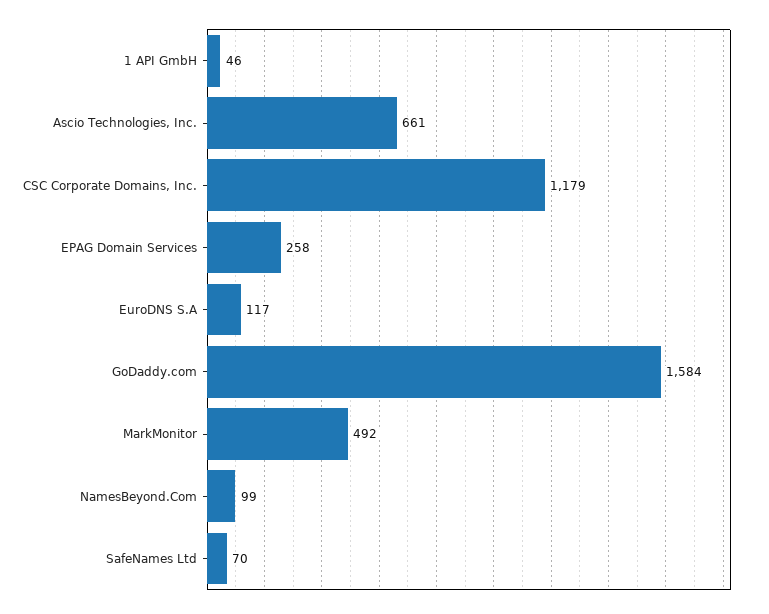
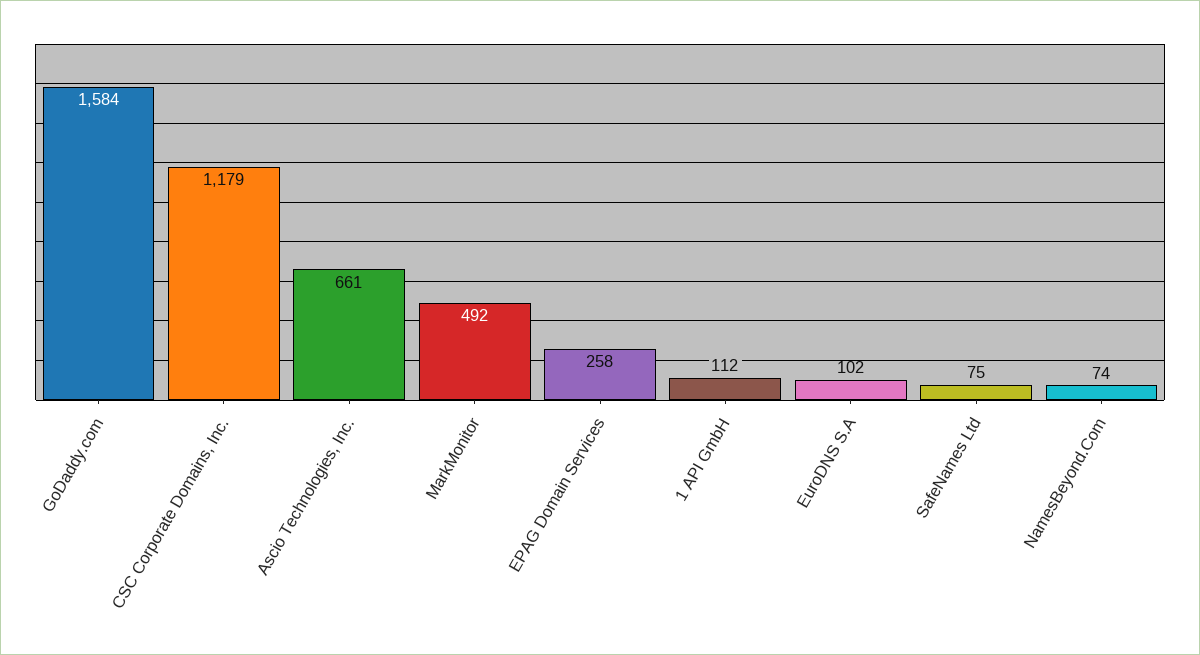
  {
-   "1 API GmbH": 46,
+   "1 API GmbH": 112,
    "Ascio Technologies, Inc.": 661,
    "CSC Corporate Domains, Inc.": 1179,
    "EPAG Domain Services": 258,
-   "EuroDNS S.A": 117,
+   "EuroDNS S.A": 102,
    "GoDaddy.com": 1584,
    "MarkMonitor": 492,
-   "NamesBeyond.Com": 99,
+   "NamesBeyond.Com": 74,
-   "SafeNames Ltd": 70
+   "SafeNames Ltd": 75
  }

